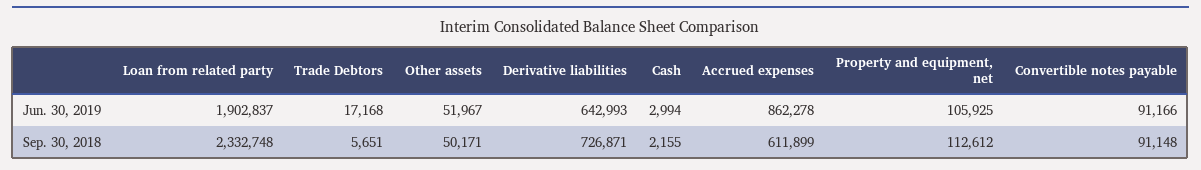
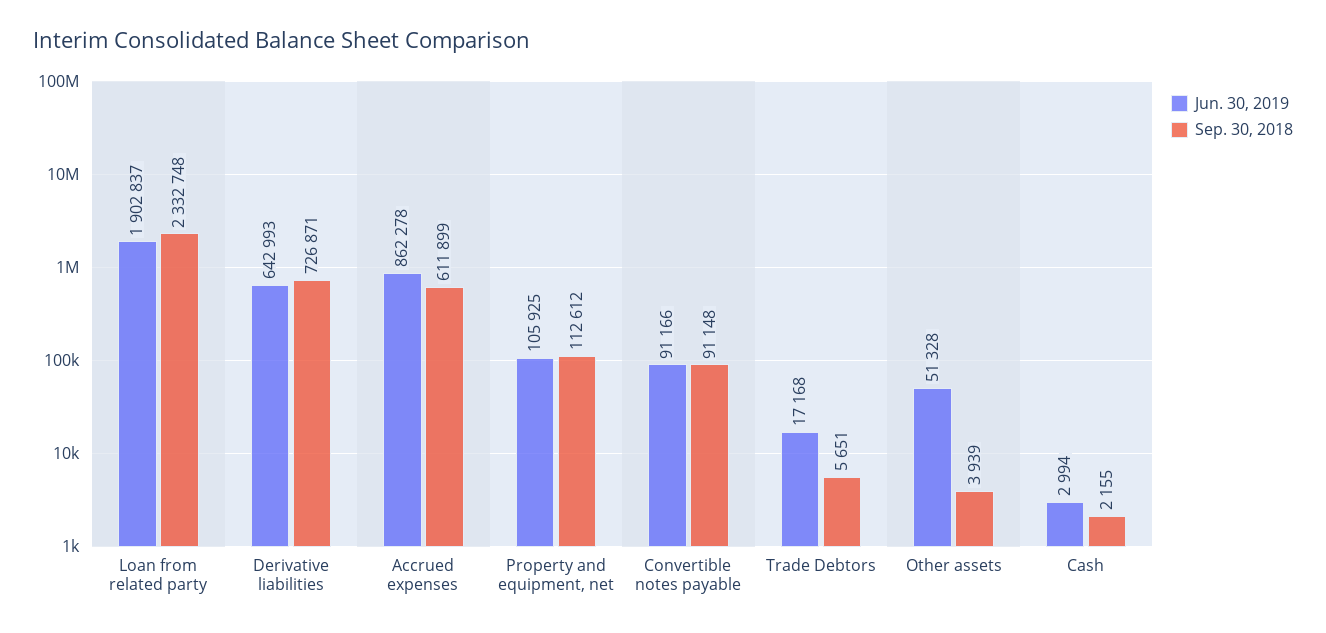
  {
    "Jun. 30, 2019": {
      "Loan from related party": 1902837,
      "Trade Debtors": 17168,
-     "Other assets": 51967,
+     "Other assets": 51328,
      "Derivative liabilities": 642993,
      "Cash": 2994,
      "Accrued expenses": 862278,
      "Property and equipment, net": 105925,
      "Convertible notes payable": 91166
    },
    "Sep. 30, 2018": {
      "Loan from related party": 2332748,
      "Trade Debtors": 5651,
-     "Other assets": 50171,
+     "Other assets": 3939,
      "Derivative liabilities": 726871,
      "Cash": 2155,
      "Accrued expenses": 611899,
      "Property and equipment, net": 112612,
      "Convertible notes payable": 91148
    }
  }

